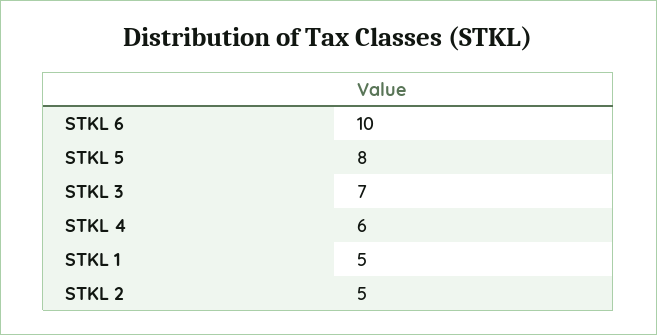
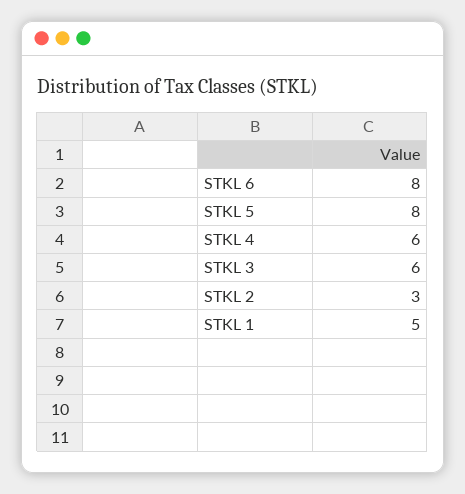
  {
-   "STKL 6": 10,
+   "STKL 6": 8,
    "STKL 5": 8,
-   "STKL 3": 7,
+   "STKL 3": 6,
    "STKL 4": 6,
    "STKL 1": 5,
-   "STKL 2": 5
+   "STKL 2": 3
  }

